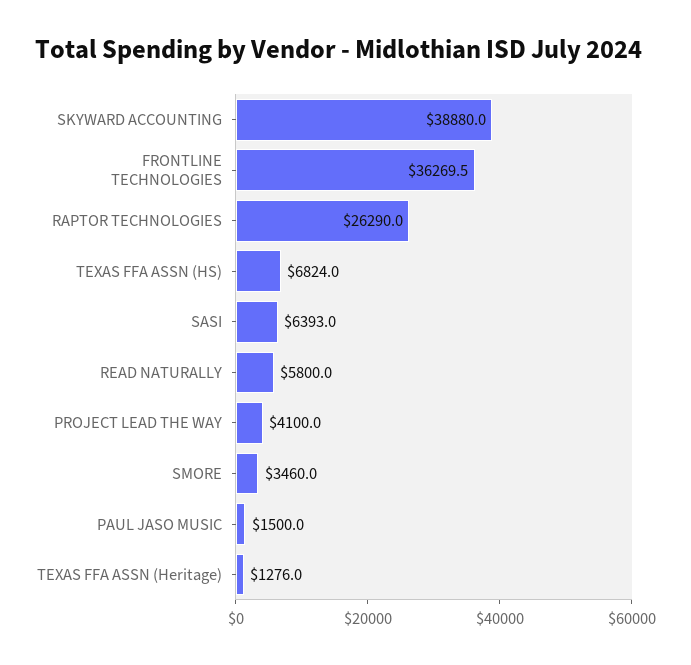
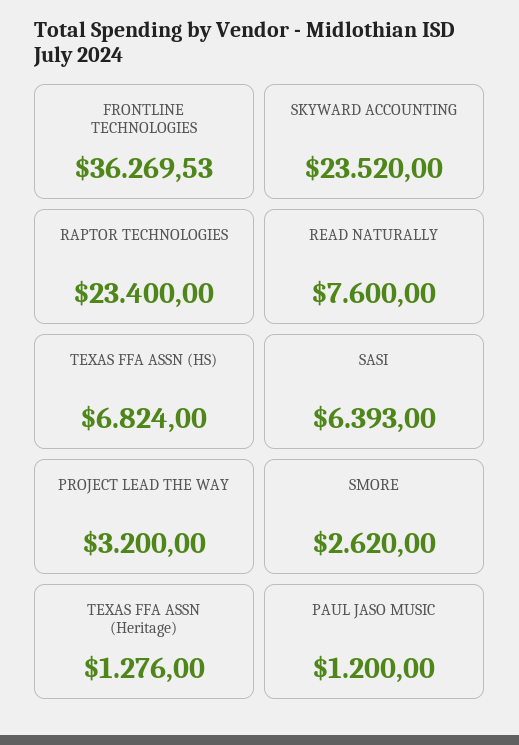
  {
-   "SKYWARD ACCOUNTING": 38880,
+   "SKYWARD ACCOUNTING": 23520,
    "FRONTLINE TECHNOLOGIES": 36269.53,
-   "RAPTOR TECHNOLOGIES": 26290,
+   "RAPTOR TECHNOLOGIES": 23400,
    "TEXAS FFA ASSN (HS)": 6824,
    "SASI": 6393,
-   "READ NATURALLY": 5800,
+   "READ NATURALLY": 7600,
-   "PROJECT LEAD THE WAY": 4100,
+   "PROJECT LEAD THE WAY": 3200,
-   "SMORE": 3460,
+   "SMORE": 2620,
-   "PAUL JASO MUSIC": 1500,
+   "PAUL JASO MUSIC": 1200,
    "TEXAS FFA ASSN (Heritage)": 1276
  }

